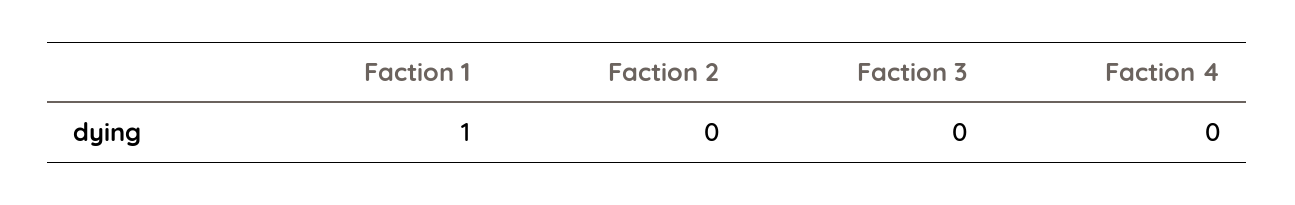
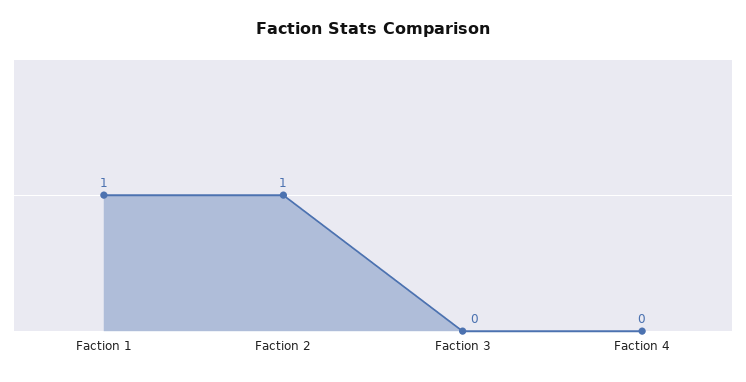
  {
    "Faction 1": 1,
-   "Faction 2": 0,
+   "Faction 2": 1,
    "Faction 3": 0,
    "Faction 4": 0
  }

